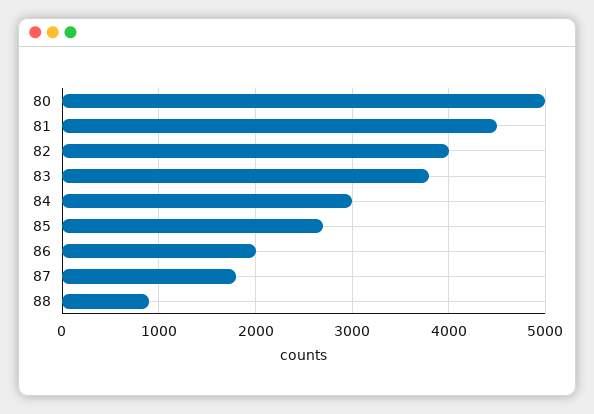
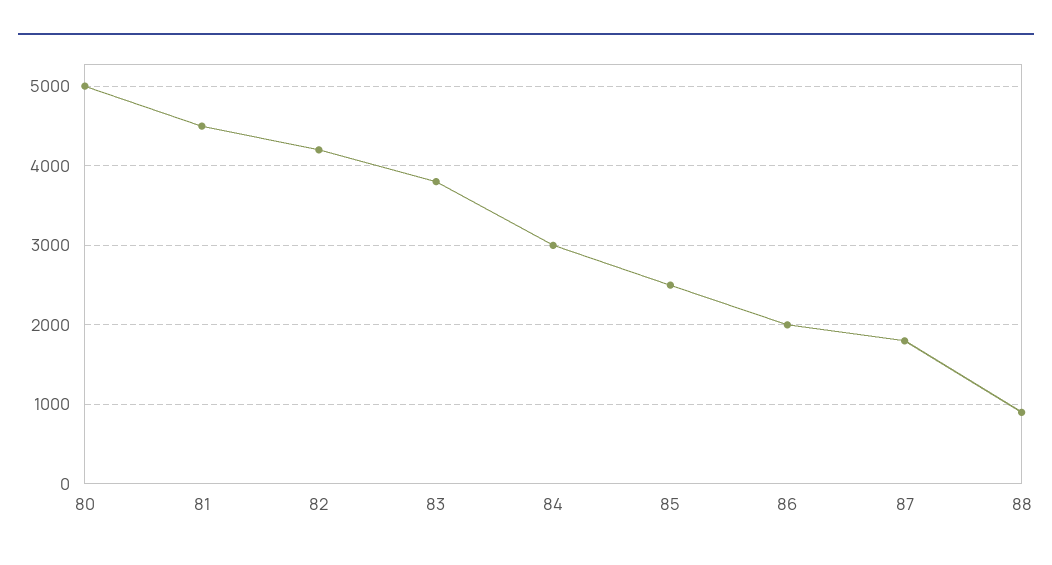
  {
    "80": 5000,
    "81": 4500,
-   "82": 4000,
+   "82": 4200,
    "83": 3800,
    "84": 3000,
-   "85": 2700,
+   "85": 2500,
    "86": 2000,
    "87": 1800,
    "88": 900
  }

